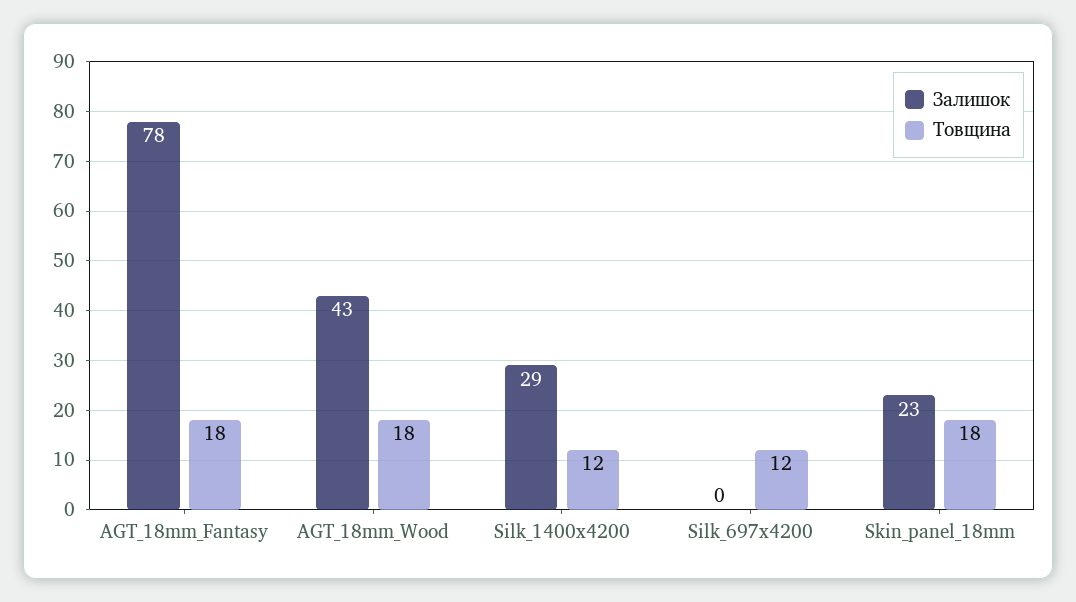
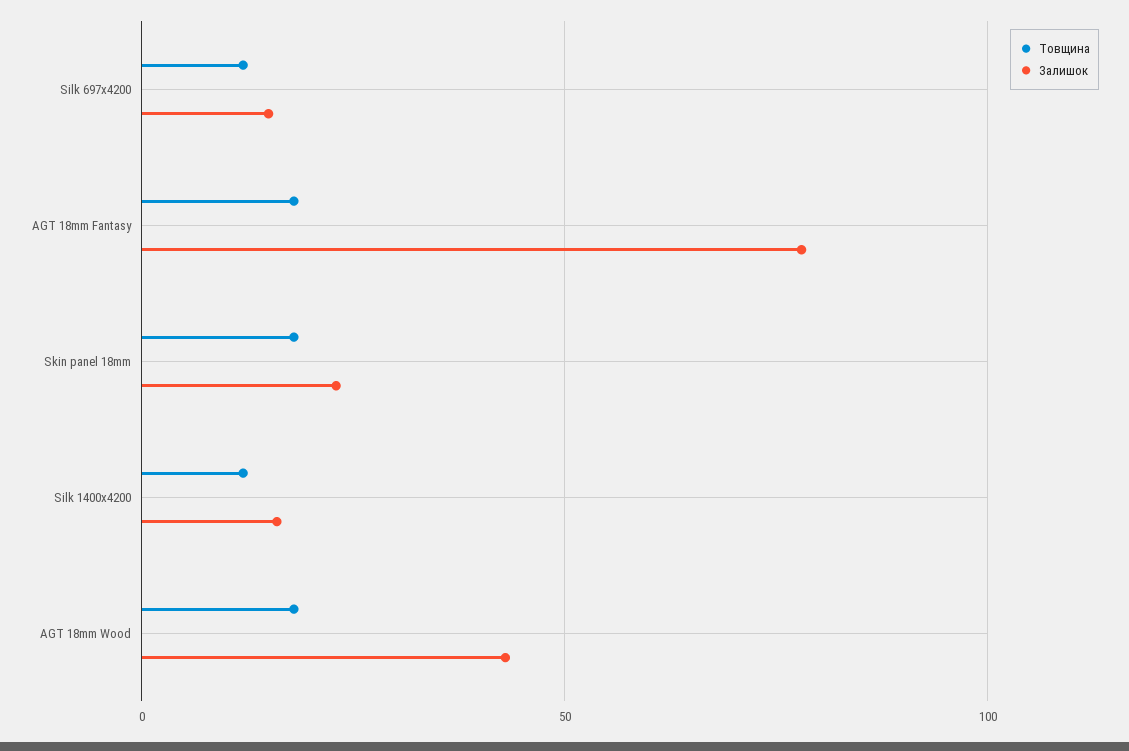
  {
    "Залишок": {
      "AGT_18mm_Fantasy": 78,
      "AGT_18mm_Wood": 43,
-     "Silk_1400x4200": 29,
+     "Silk_1400x4200": 15,
-     "Silk_697x4200": 0,
+     "Silk_697x4200": 15,
      "Skin_panel_18mm": 23
    },
    "Товщина": {
      "AGT_18mm_Fantasy": 18,
      "AGT_18mm_Wood": 18,
      "Silk_1400x4200": 12,
      "Silk_697x4200": 12,
      "Skin_panel_18mm": 18
    }
  }

